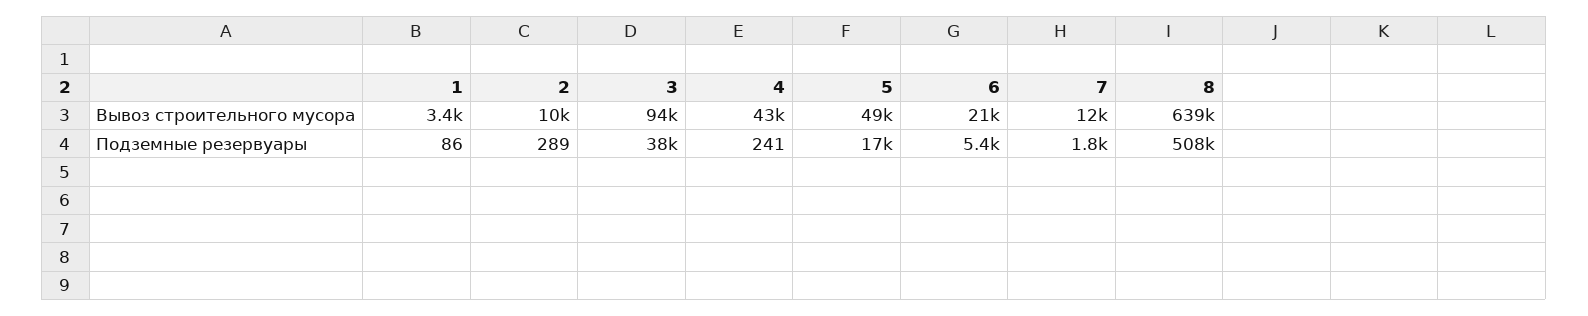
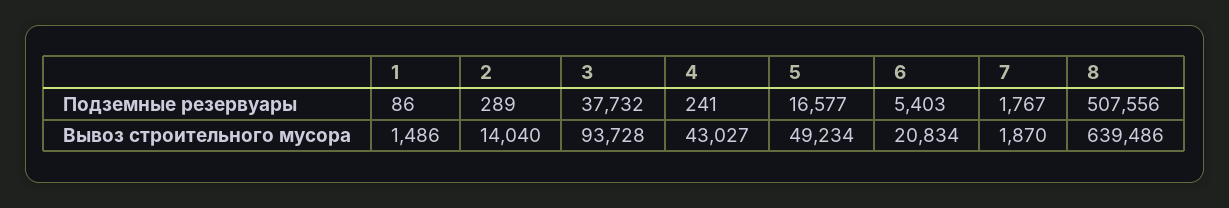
  {
    "1": {
-     "Вывоз строительного мусора": 3400,
+     "Вывоз строительного мусора": 1486,
      "Подземные резервуары": 86
    },
    "2": {
-     "Вывоз строительного мусора": 10000,
+     "Вывоз строительного мусора": 14040,
      "Подземные резервуары": 289
    },
    "3": {
      "Вывоз строительного мусора": 93728,
      "Подземные резервуары": 37732
    },
    "4": {
      "Вывоз строительного мусора": 43027,
      "Подземные резервуары": 241
    },
    "5": {
      "Вывоз строительного мусора": 49234,
      "Подземные резервуары": 16577
    },
    "6": {
      "Вывоз строительного мусора": 20834,
      "Подземные резервуары": 5403
    },
    "7": {
-     "Вывоз строительного мусора": 12000,
+     "Вывоз строительного мусора": 1870,
      "Подземные резервуары": 1767
    },
    "8": {
      "Вывоз строительного мусора": 639486,
      "Подземные резервуары": 507556
    }
  }

